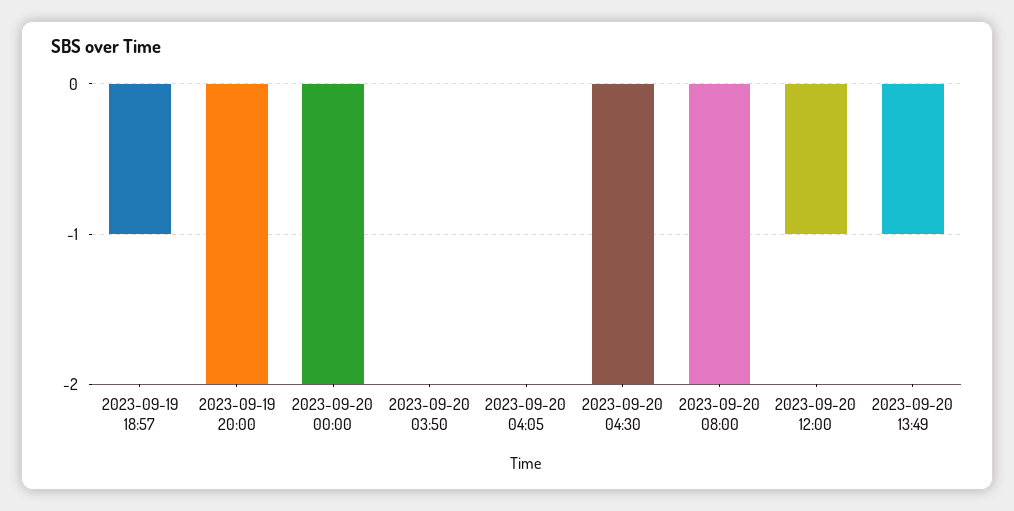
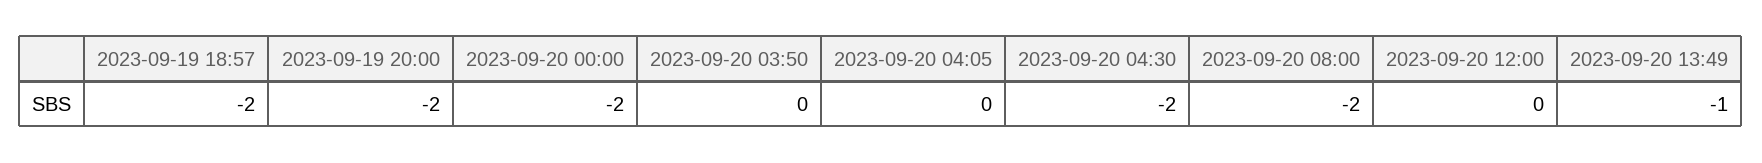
  {
-   "2023-09-19 18:57": -1,
+   "2023-09-19 18:57": -2,
    "2023-09-19 20:00": -2,
    "2023-09-20 00:00": -2,
    "2023-09-20 03:50": 0,
    "2023-09-20 04:05": 0,
    "2023-09-20 04:30": -2,
    "2023-09-20 08:00": -2,
-   "2023-09-20 12:00": -1,
+   "2023-09-20 12:00": 0,
    "2023-09-20 13:49": -1
  }

